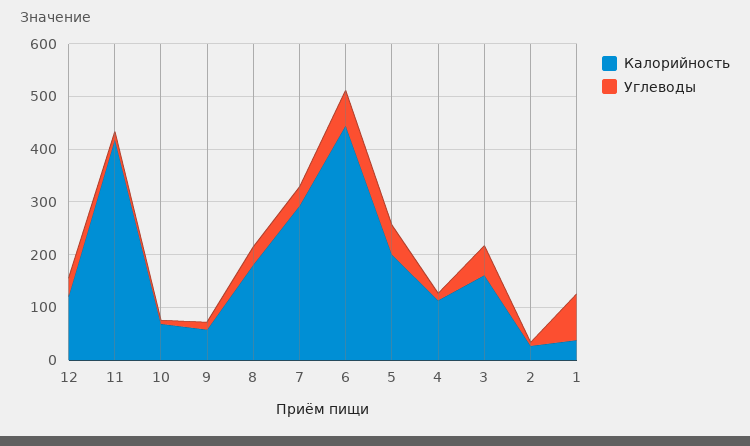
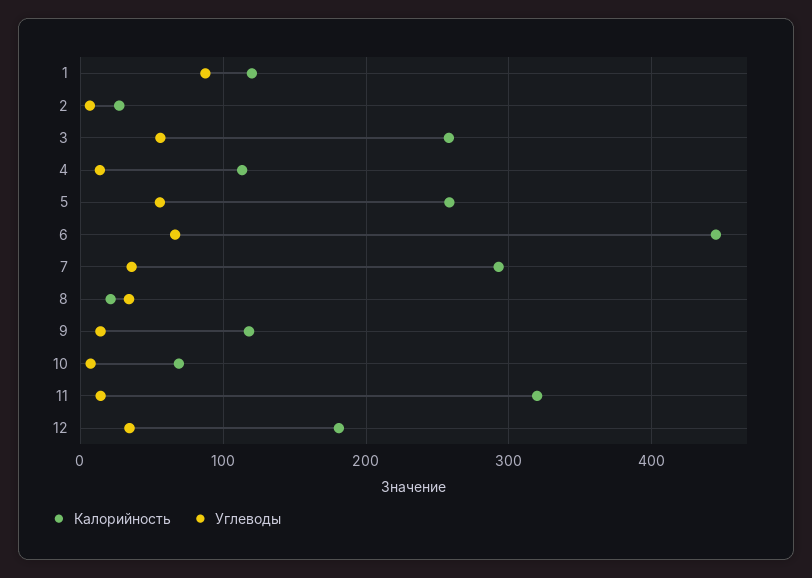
  {
    "Калорийность": {
-     "12": 120,
+     "12": 180,
-     "11": 420,
+     "11": 320,
      "10": 70,
-     "9": 60,
+     "9": 120,
-     "8": 180,
+     "8": 20,
      "7": 290,
      "6": 450,
-     "5": 200,
+     "5": 260,
      "4": 110,
-     "3": 160,
+     "3": 260,
      "2": 30,
-     "1": 40
+     "1": 120
    },
    "Углеводы": {
      "12": 30,
      "11": 10,
      "10": 10,
      "9": 10,
      "8": 30,
      "7": 40,
      "6": 70,
      "5": 60,
      "4": 10,
      "3": 60,
      "2": 10,
      "1": 90
    }
  }

